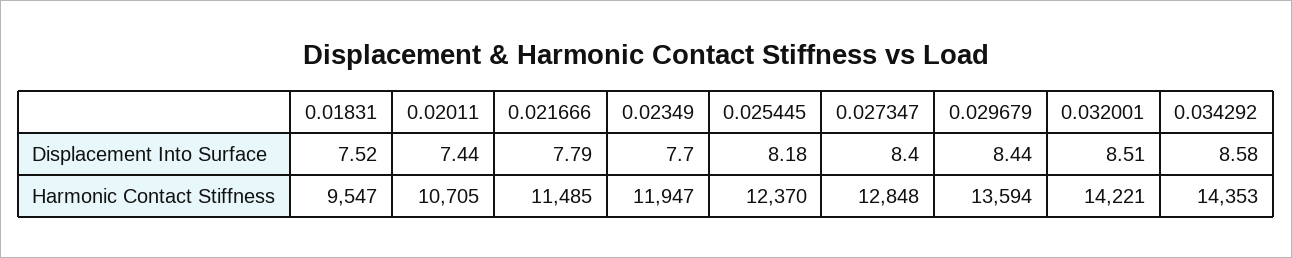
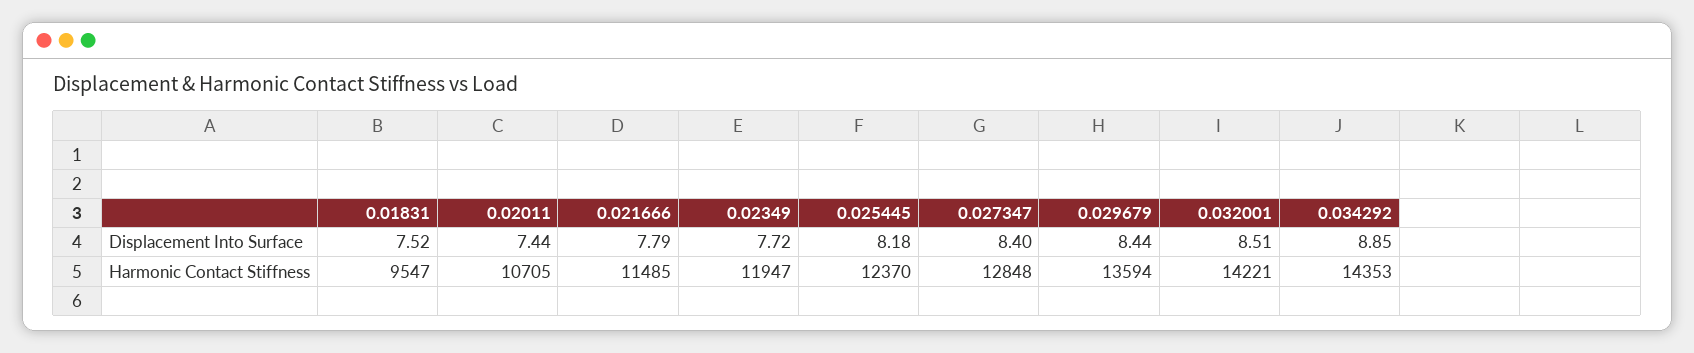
  {
    "0.01831": {
      "Displacement Into Surface": 7.52,
      "Harmonic Contact Stiffness": 9547
    },
    "0.02011": {
      "Displacement Into Surface": 7.44,
      "Harmonic Contact Stiffness": 10705
    },
    "0.021666": {
      "Displacement Into Surface": 7.79,
      "Harmonic Contact Stiffness": 11485
    },
    "0.02349": {
-     "Displacement Into Surface": 7.7,
+     "Displacement Into Surface": 7.72,
      "Harmonic Contact Stiffness": 11947
    },
    "0.025445": {
      "Displacement Into Surface": 8.18,
      "Harmonic Contact Stiffness": 12370
    },
    "0.027347": {
      "Displacement Into Surface": 8.4,
      "Harmonic Contact Stiffness": 12848
    },
    "0.029679": {
      "Displacement Into Surface": 8.44,
      "Harmonic Contact Stiffness": 13594
    },
    "0.032001": {
      "Displacement Into Surface": 8.51,
      "Harmonic Contact Stiffness": 14221
    },
    "0.034292": {
-     "Displacement Into Surface": 8.58,
+     "Displacement Into Surface": 8.85,
      "Harmonic Contact Stiffness": 14353
    }
  }

